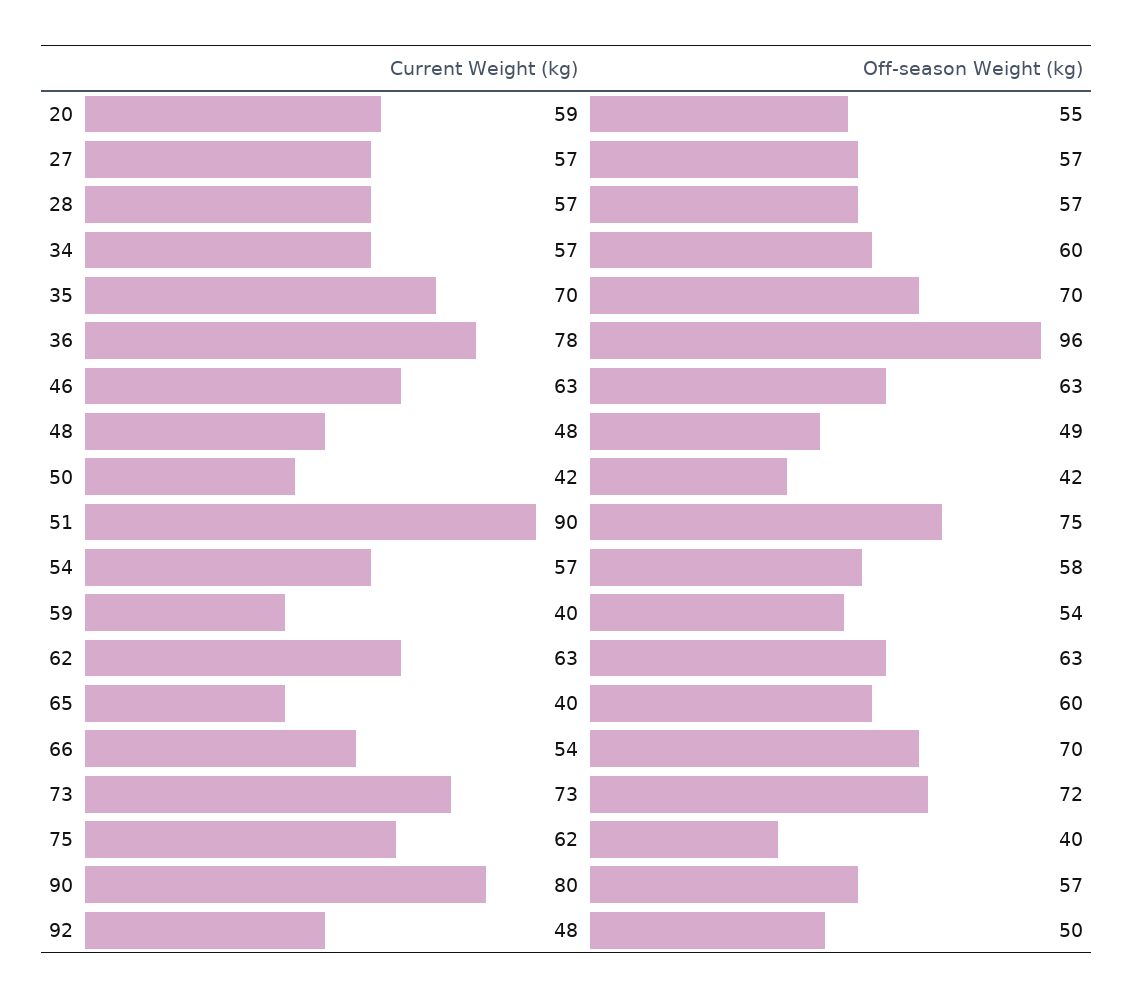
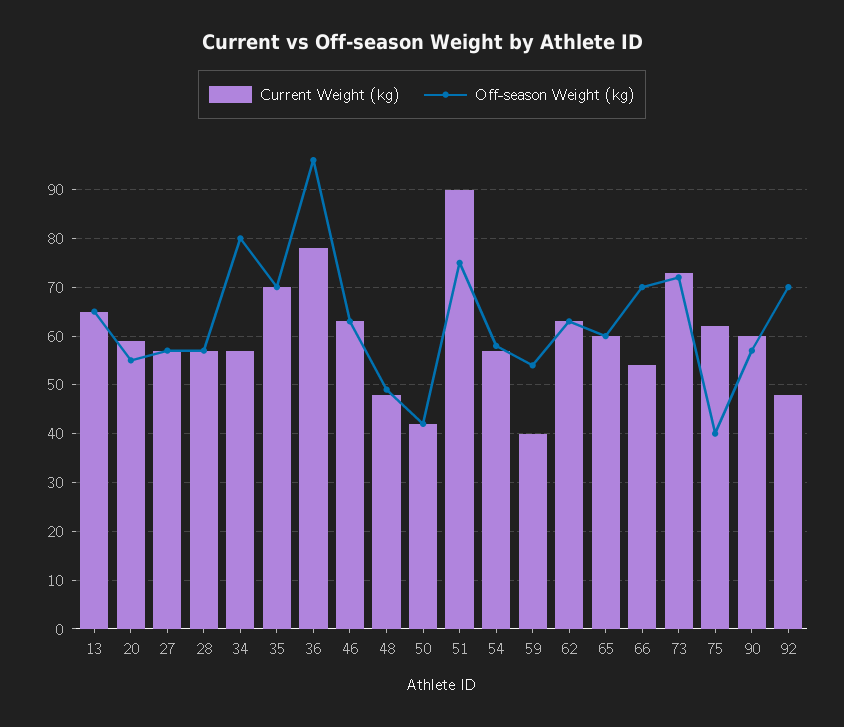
  {
    "Current Weight (kg)": {
      "20": 59,
      "27": 57,
      "28": 57,
      "34": 57,
      "35": 70,
      "36": 78,
      "46": 63,
      "48": 48,
      "50": 42,
      "51": 90,
      "54": 57,
      "59": 40,
      "62": 63,
-     "65": 40,
+     "65": 60,
      "66": 54,
      "73": 73,
      "75": 62,
-     "90": 80,
+     "90": 60,
-     "92": 48
+     "92": 48,
+     "13": 65
    },
    "Off-season Weight (kg)": {
      "20": 55,
      "27": 57,
      "28": 57,
-     "34": 60,
+     "34": 80,
      "35": 70,
      "36": 96,
      "46": 63,
      "48": 49,
      "50": 42,
      "51": 75,
      "54": 58,
      "59": 54,
      "62": 63,
      "65": 60,
      "66": 70,
      "73": 72,
      "75": 40,
      "90": 57,
-     "92": 50
+     "92": 70,
+     "13": 65
    }
  }

